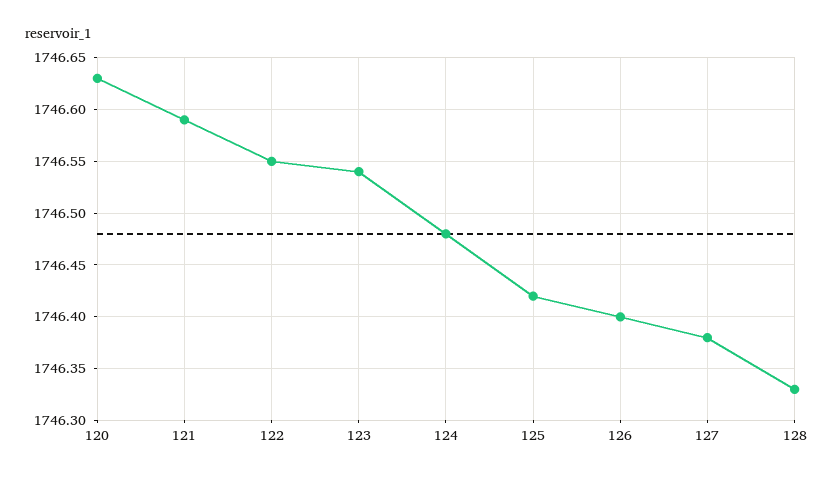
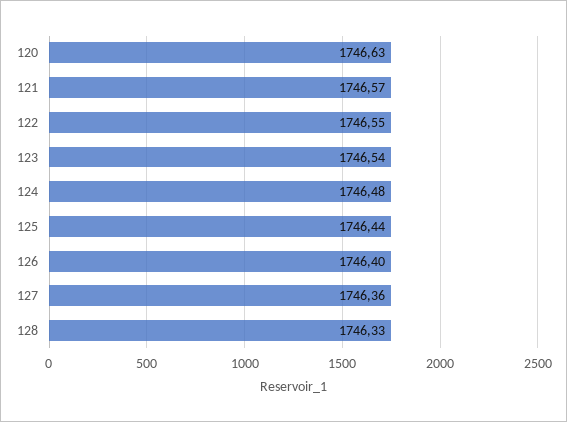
  {
    "120": 1746.63,
-   "121": 1746.59,
+   "121": 1746.57,
    "122": 1746.55,
    "123": 1746.54,
    "124": 1746.48,
-   "125": 1746.42,
+   "125": 1746.44,
    "126": 1746.4,
-   "127": 1746.38,
+   "127": 1746.36,
    "128": 1746.33
  }

